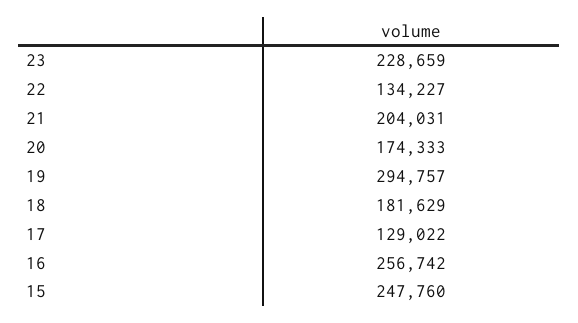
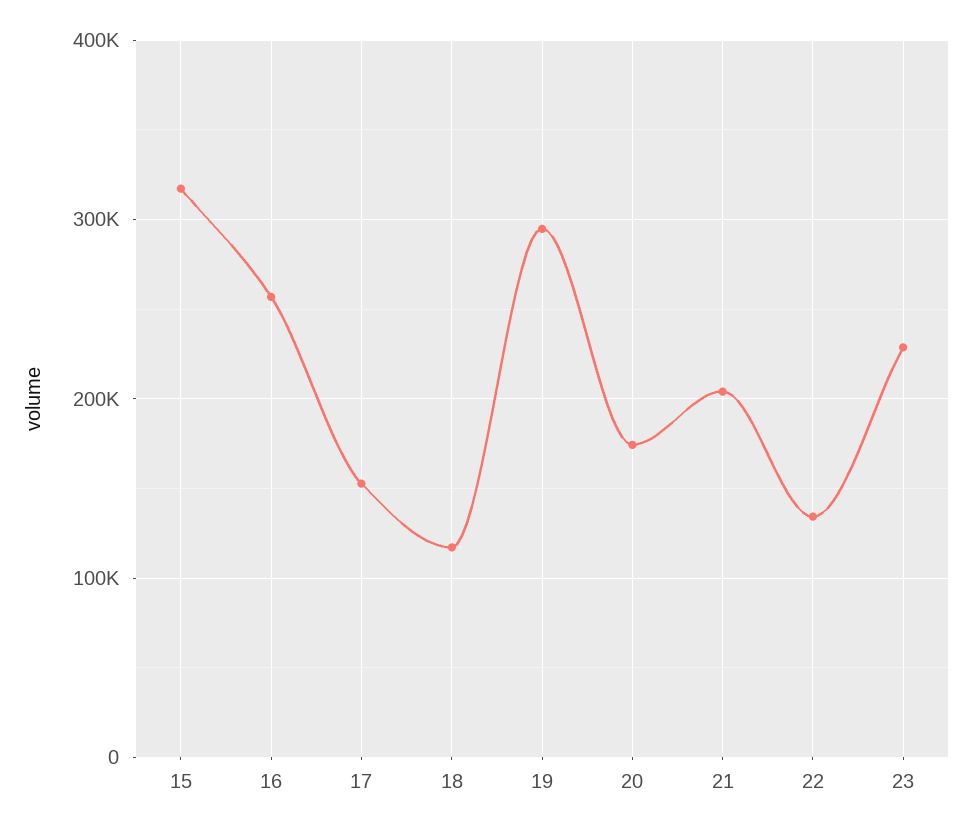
  {
    "23": 228659,
    "22": 134227,
    "21": 204031,
    "20": 174333,
    "19": 294757,
-   "18": 181629,
+   "18": 120000,
-   "17": 129022,
+   "17": 150000,
    "16": 256742,
-   "15": 247760
+   "15": 320000
  }

